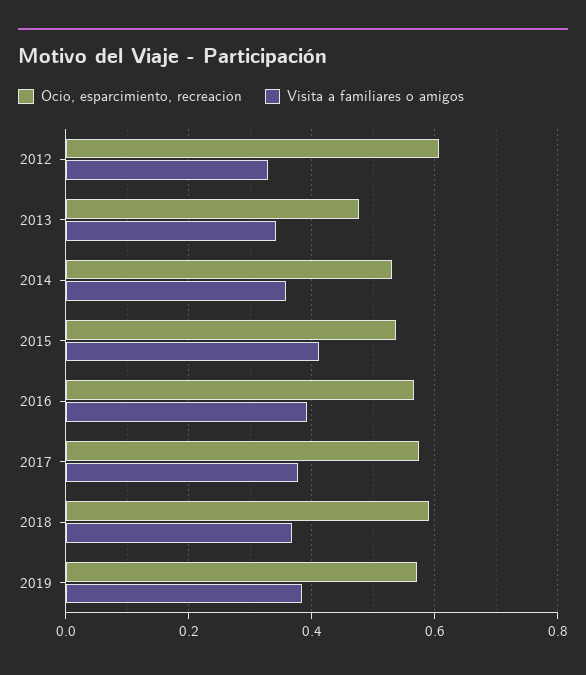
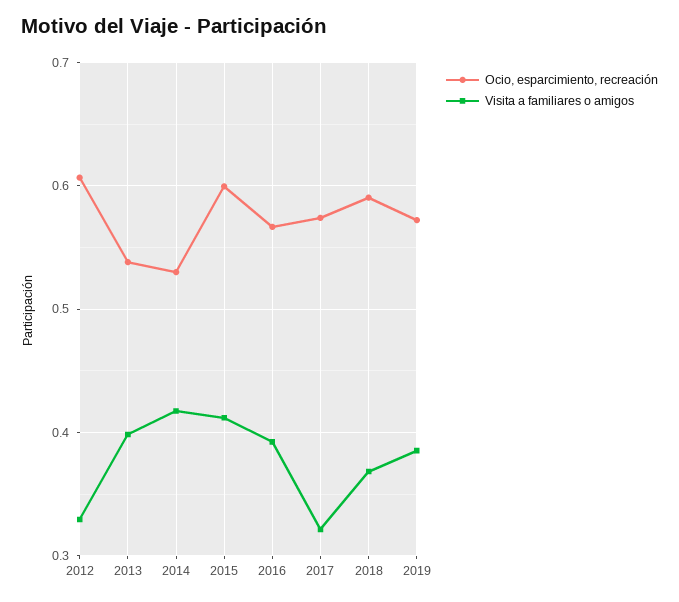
  {
    "Ocio, esparcimiento, recreación": {
      "2012": 0.61,
-     "2013": 0.48,
+     "2013": 0.54,
      "2014": 0.53,
-     "2015": 0.54,
+     "2015": 0.6,
      "2016": 0.57,
      "2017": 0.57,
      "2018": 0.59,
      "2019": 0.57
    },
    "Visita a familiares o amigos": {
      "2012": 0.33,
-     "2013": 0.34,
+     "2013": 0.4,
-     "2014": 0.36,
+     "2014": 0.42,
      "2015": 0.41,
      "2016": 0.39,
-     "2017": 0.38,
+     "2017": 0.32,
      "2018": 0.37,
      "2019": 0.39
    }
  }

